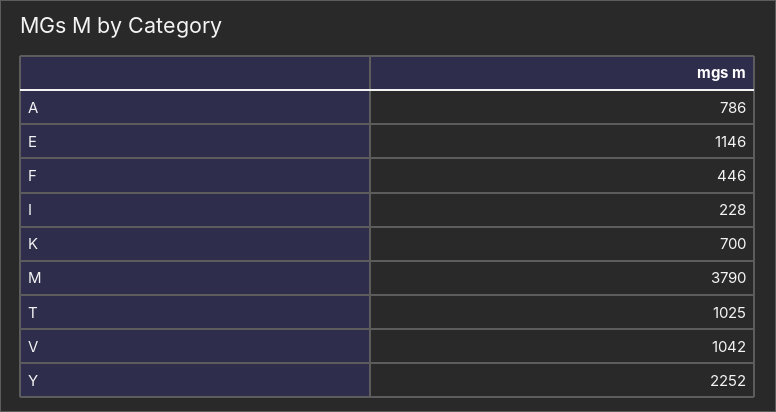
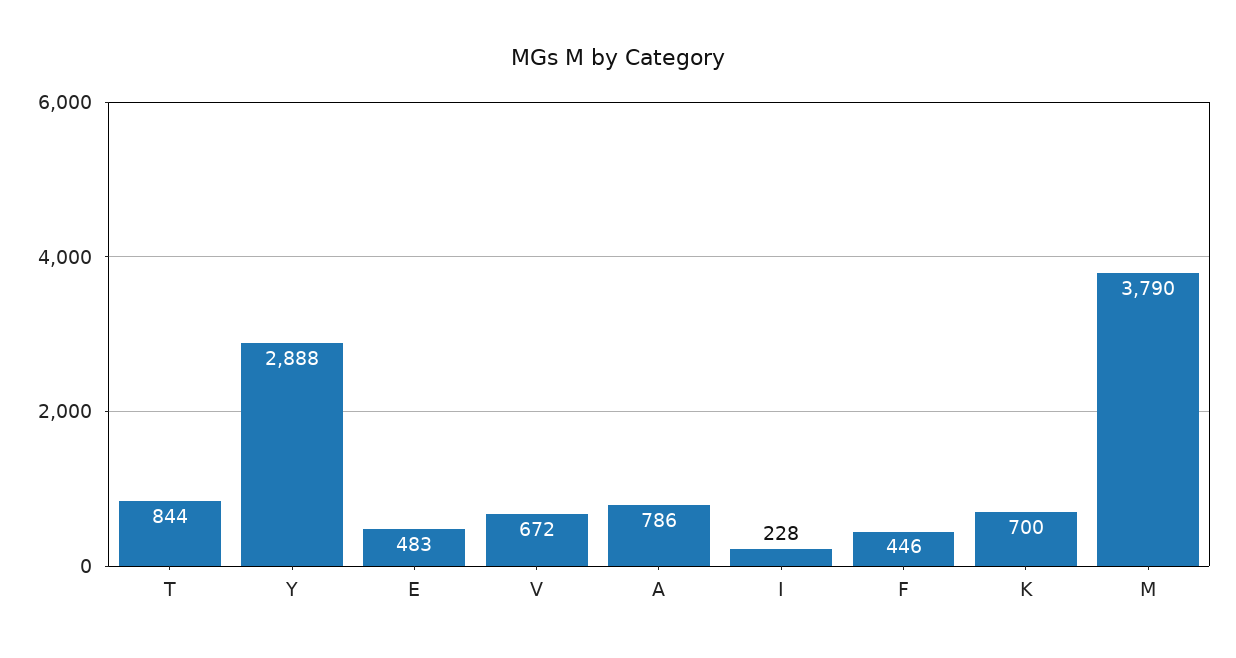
  {
    "A": 786,
-   "E": 1146,
+   "E": 483,
    "F": 446,
    "I": 228,
    "K": 700,
    "M": 3790,
-   "T": 1025,
+   "T": 844,
-   "V": 1042,
+   "V": 672,
-   "Y": 2252
+   "Y": 2888
  }

